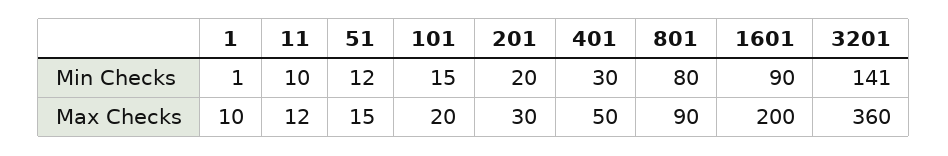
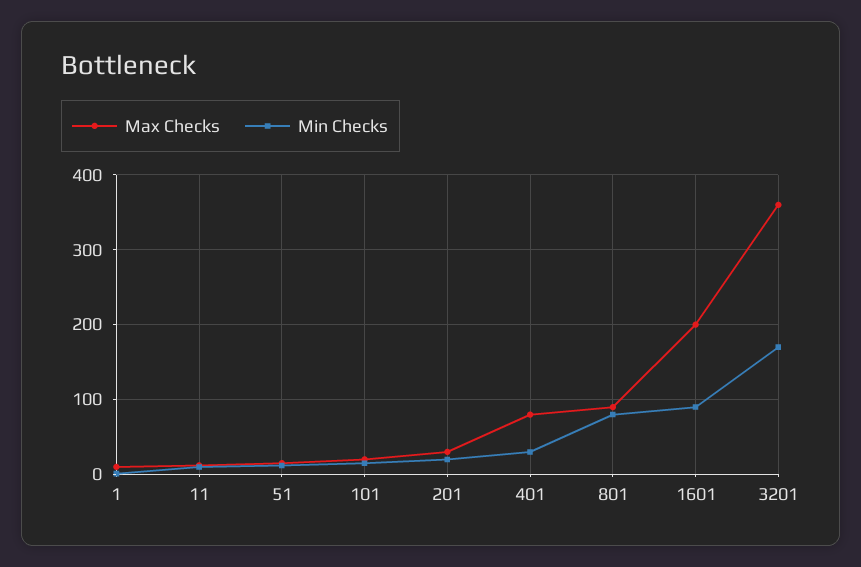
  {
    "Min Checks": {
      "1": 1,
      "11": 10,
      "51": 12,
      "101": 15,
      "201": 20,
      "401": 30,
      "801": 80,
      "1601": 90,
-     "3201": 141
+     "3201": 170
    },
    "Max Checks": {
      "1": 10,
      "11": 12,
      "51": 15,
      "101": 20,
      "201": 30,
-     "401": 50,
+     "401": 80,
      "801": 90,
      "1601": 200,
      "3201": 360
    }
  }

